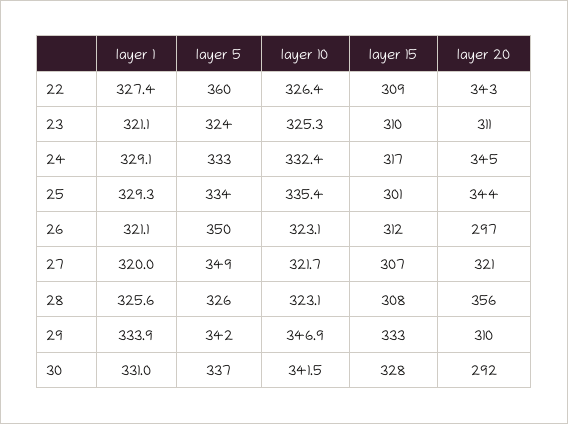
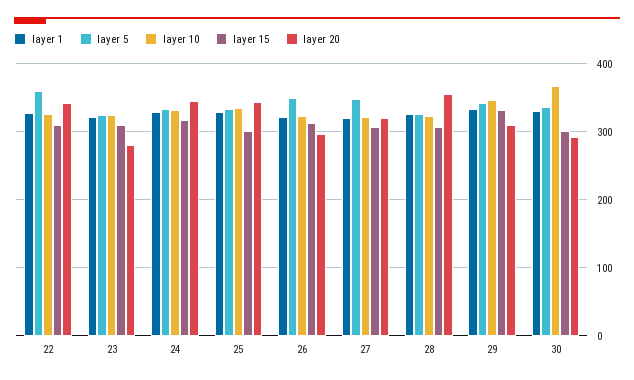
  {
    "layer 1": {
      "22": 327.4,
      "23": 321.1,
      "24": 329.1,
      "25": 329.3,
      "26": 321.1,
      "27": 320,
      "28": 325.6,
      "29": 333.9,
      "30": 331
    },
    "layer 5": {
      "22": 360,
      "23": 324,
      "24": 333,
      "25": 334,
      "26": 350,
      "27": 349,
      "28": 326,
      "29": 342,
      "30": 337
    },
    "layer 10": {
      "22": 326.4,
      "23": 325.3,
      "24": 332.4,
      "25": 335.4,
      "26": 323.1,
      "27": 321.7,
      "28": 323.1,
      "29": 346.9,
-     "30": 341.5
+     "30": 370
    },
    "layer 15": {
      "22": 309,
      "23": 310,
      "24": 317,
      "25": 301,
      "26": 312,
      "27": 307,
      "28": 308,
      "29": 333,
-     "30": 328
+     "30": 300
    },
    "layer 20": {
      "22": 343,
-     "23": 311,
+     "23": 280,
      "24": 345,
      "25": 344,
      "26": 297,
      "27": 321,
      "28": 356,
      "29": 310,
      "30": 292
    }
  }

